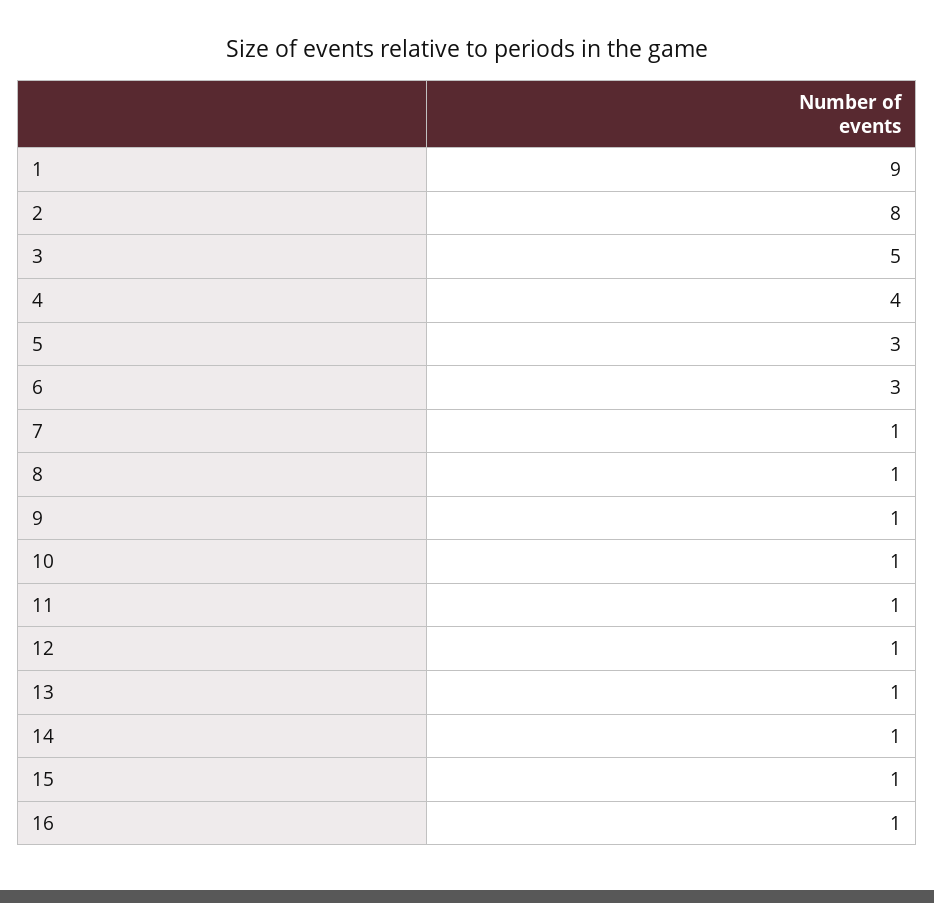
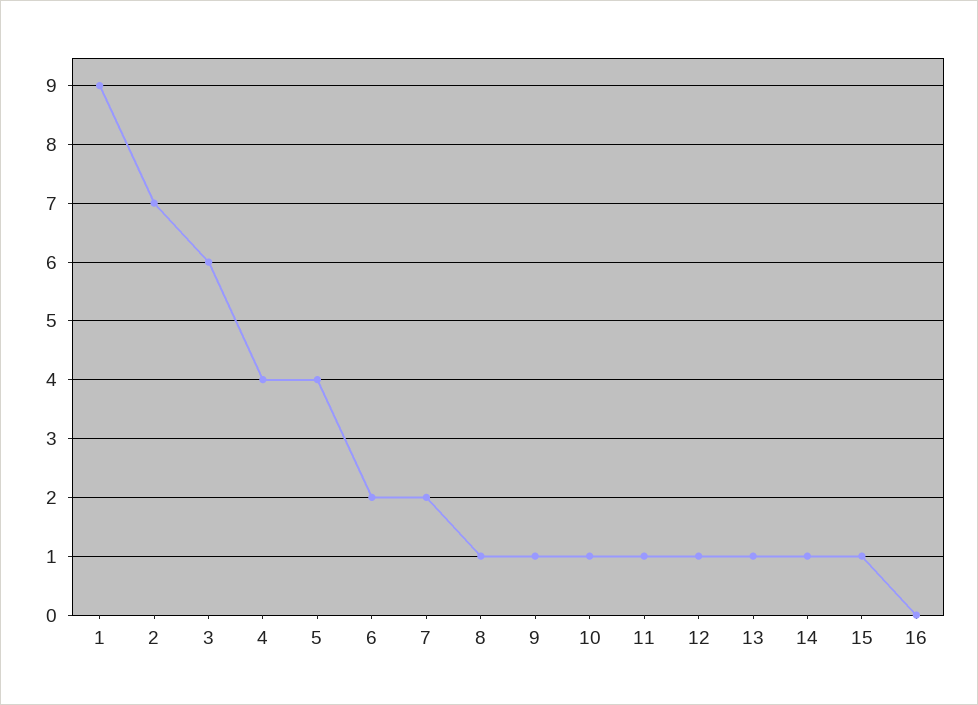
  {
    "1": 9,
-   "2": 8,
+   "2": 7,
-   "3": 5,
+   "3": 6,
    "4": 4,
-   "5": 3,
+   "5": 4,
-   "6": 3,
+   "6": 2,
-   "7": 1,
+   "7": 2,
    "8": 1,
    "9": 1,
    "10": 1,
    "11": 1,
    "12": 1,
    "13": 1,
    "14": 1,
    "15": 1,
-   "16": 1
+   "16": 0
  }

